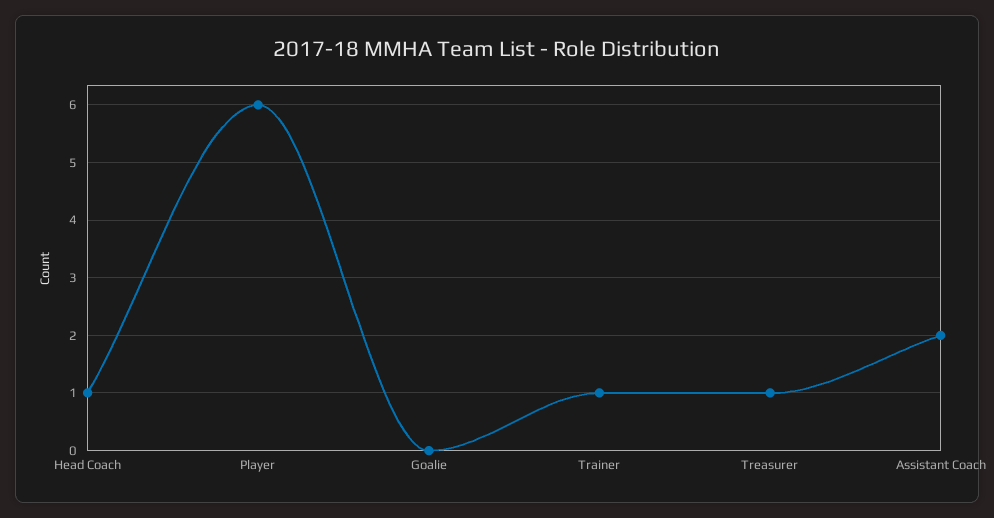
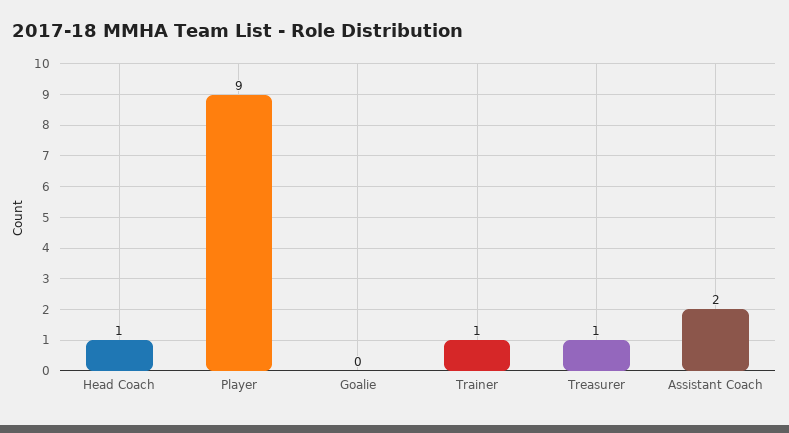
  {
    "Head Coach": 1,
-   "Player": 6,
+   "Player": 9,
    "Goalie": 0,
    "Trainer": 1,
    "Treasurer": 1,
    "Assistant Coach": 2
  }

